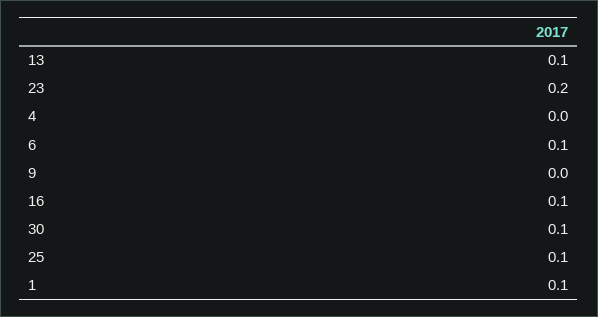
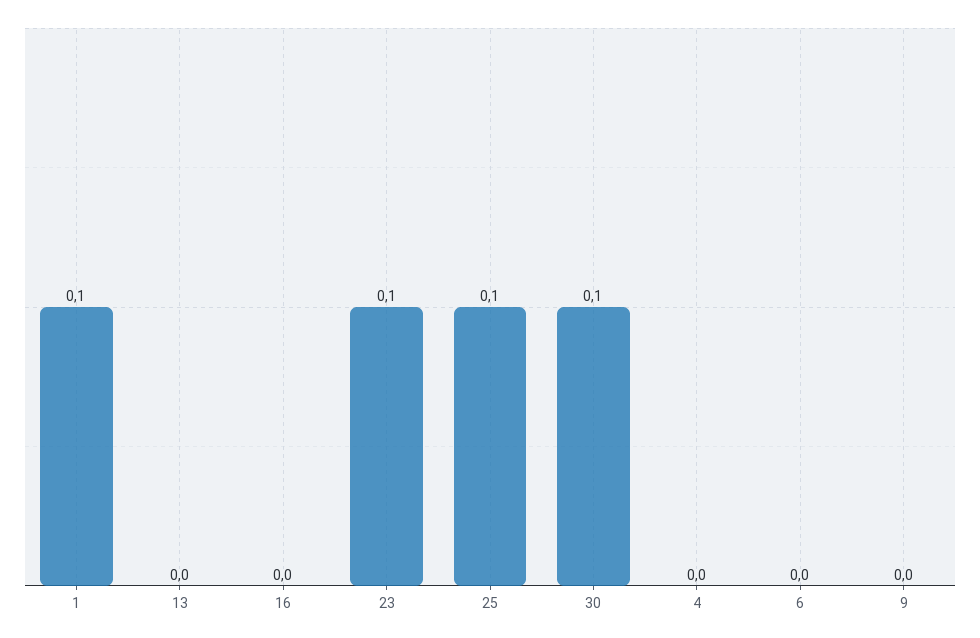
  {
-   "13": 0.1,
+   "13": 0,
-   "23": 0.2,
+   "23": 0.1,
    "4": 0,
-   "6": 0.1,
+   "6": 0,
    "9": 0,
-   "16": 0.1,
+   "16": 0,
    "30": 0.1,
    "25": 0.1,
    "1": 0.1
  }

